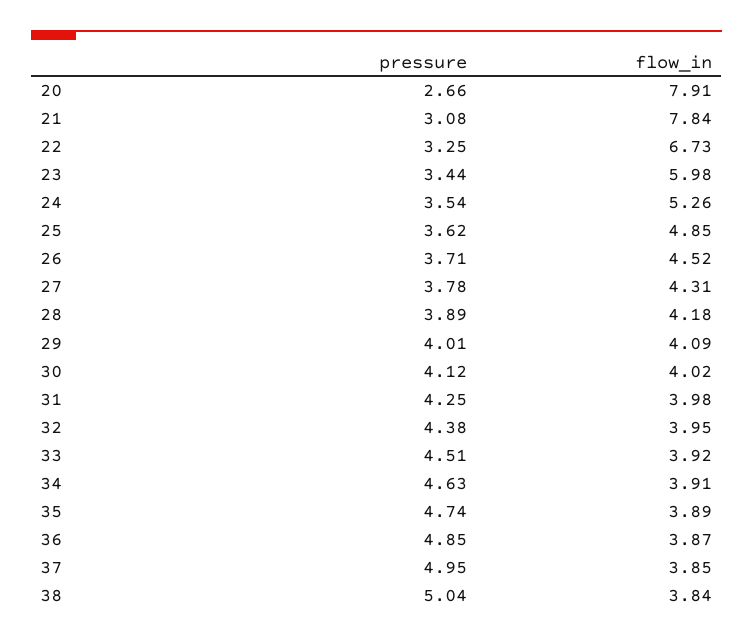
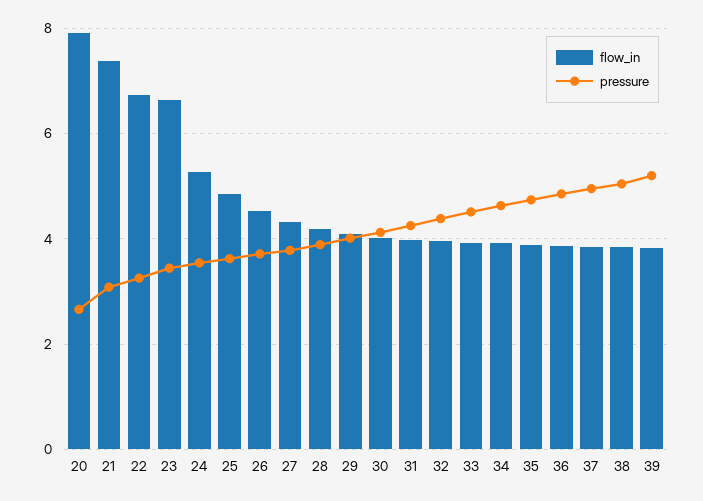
  {
    "pressure": {
      "20": 2.66,
      "21": 3.08,
      "22": 3.25,
      "23": 3.44,
      "24": 3.54,
      "25": 3.62,
      "26": 3.71,
      "27": 3.78,
      "28": 3.89,
      "29": 4.01,
      "30": 4.12,
      "31": 4.25,
      "32": 4.38,
      "33": 4.51,
      "34": 4.63,
      "35": 4.74,
      "36": 4.85,
      "37": 4.95,
-     "38": 5.04
+     "38": 5.04,
+     "39": 5.2
    },
    "flow_in": {
      "20": 7.91,
-     "21": 7.84,
+     "21": 7.4,
      "22": 6.73,
-     "23": 5.98,
+     "23": 6.6,
      "24": 5.26,
      "25": 4.85,
      "26": 4.52,
      "27": 4.31,
      "28": 4.18,
      "29": 4.09,
      "30": 4.02,
      "31": 3.98,
      "32": 3.95,
      "33": 3.92,
      "34": 3.91,
      "35": 3.89,
      "36": 3.87,
      "37": 3.85,
-     "38": 3.84
+     "38": 3.84,
+     "39": 3.8
    }
  }

